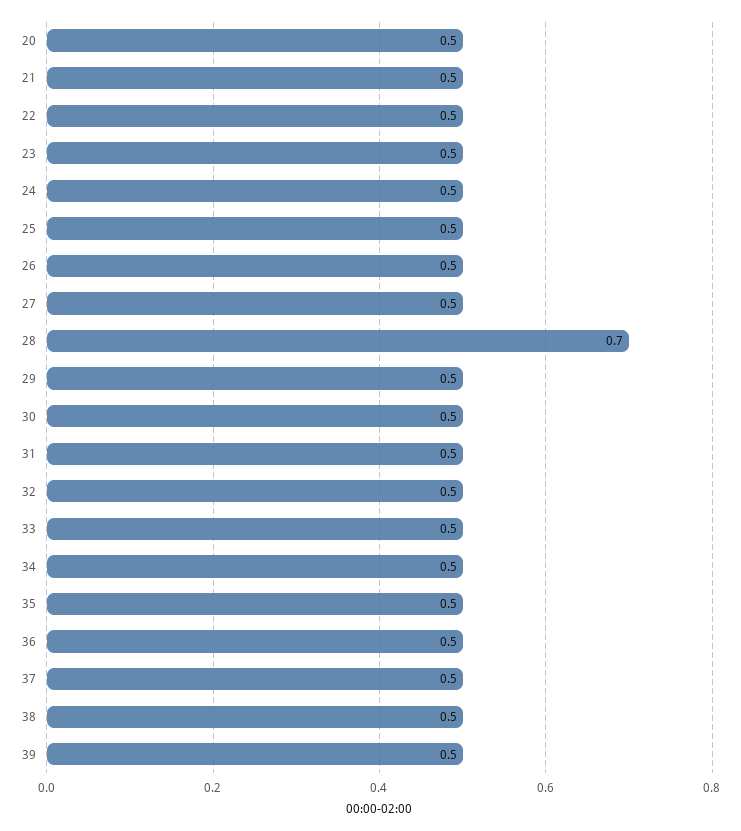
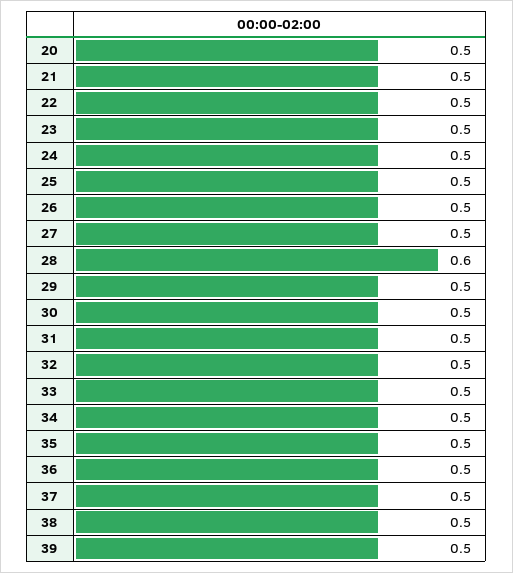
  {
    "20": 0.5,
    "21": 0.5,
    "22": 0.5,
    "23": 0.5,
    "24": 0.5,
    "25": 0.5,
    "26": 0.5,
    "27": 0.5,
-   "28": 0.7,
+   "28": 0.6,
    "29": 0.5,
    "30": 0.5,
    "31": 0.5,
    "32": 0.5,
    "33": 0.5,
    "34": 0.5,
    "35": 0.5,
    "36": 0.5,
    "37": 0.5,
    "38": 0.5,
    "39": 0.5
  }

